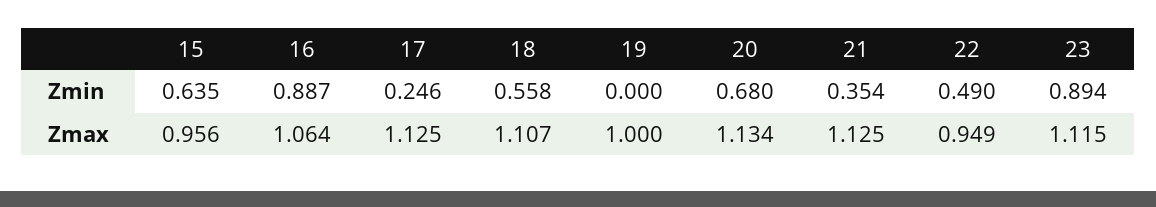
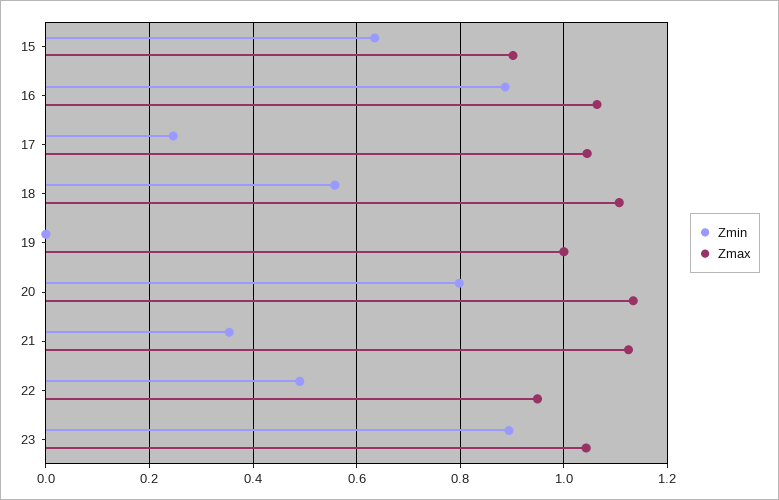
  {
    "Zmin": {
      "15": 0.635,
      "16": 0.887,
      "17": 0.246,
      "18": 0.558,
      "19": 0,
-     "20": 0.68,
+     "20": 0.8,
      "21": 0.354,
      "22": 0.49,
      "23": 0.894
    },
    "Zmax": {
-     "15": 0.956,
+     "15": 0.9,
      "16": 1.064,
-     "17": 1.125,
+     "17": 1.04,
      "18": 1.107,
      "19": 1,
      "20": 1.134,
      "21": 1.125,
      "22": 0.949,
-     "23": 1.115
+     "23": 1.04
    }
  }

